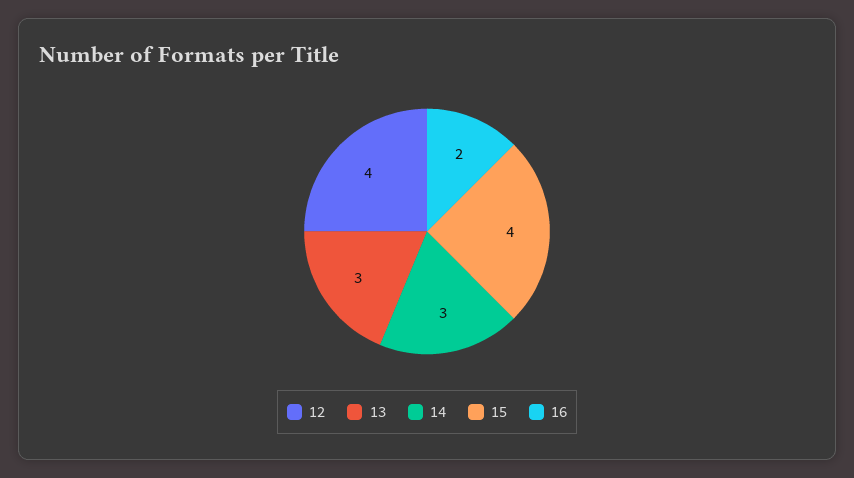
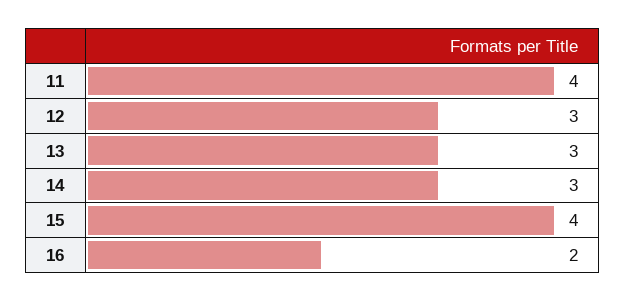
  {
-   "12": 4,
+   "12": 3,
    "13": 3,
    "14": 3,
    "15": 4,
-   "16": 2
+   "16": 2,
+   "11": 4
  }

